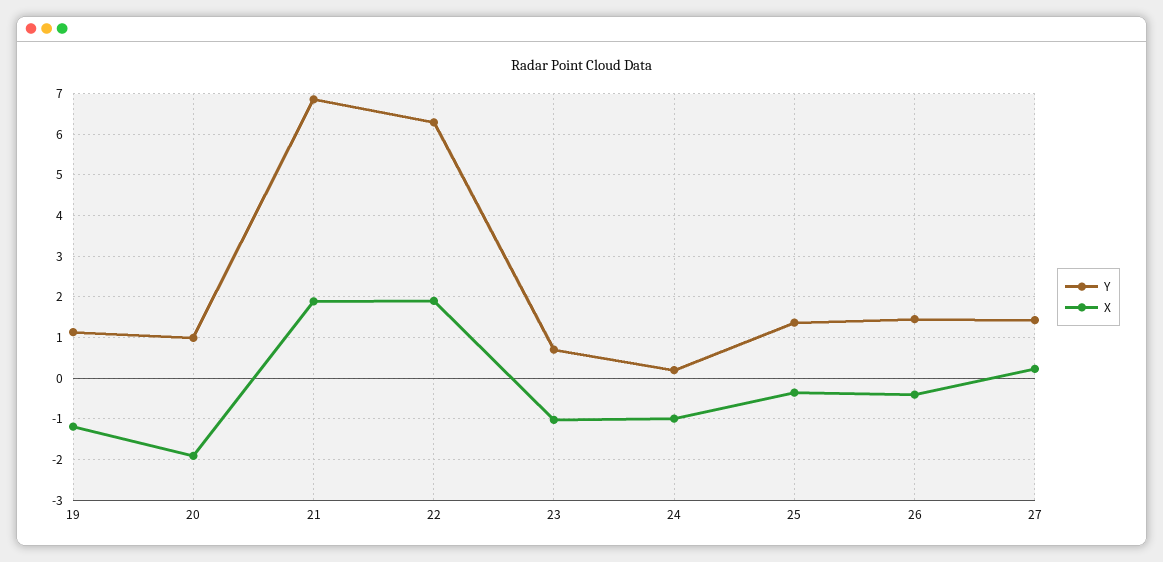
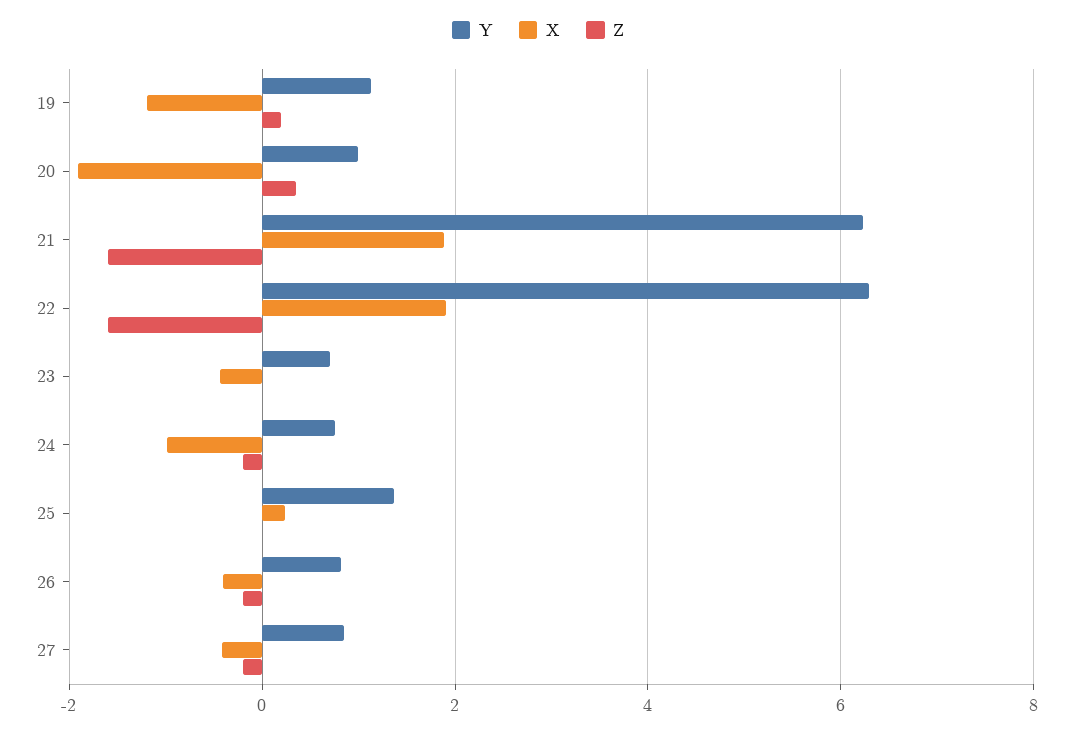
  {
    "Y": {
      "19": 1.2,
      "20": 1,
-     "21": 6.8,
+     "21": 6.2,
      "22": 6.2,
      "23": 0.8,
-     "24": 0.2,
+     "24": 0.8,
      "25": 1.4,
-     "26": 1.4,
+     "26": 0.8,
-     "27": 1.4
+     "27": 0.8
    },
    "X": {
      "19": -1.2,
      "20": -2,
      "21": 1.8,
      "22": 2,
-     "23": -1,
+     "23": -0.4,
      "24": -1,
-     "25": -0.4,
+     "25": 0.2,
      "26": -0.4,
-     "27": 0.2
+     "27": -0.4
-   }
+   },
+   "Z": {
+     "19": 0.2,
+     "20": 0.4,
+     "21": -1.6,
+     "22": -1.6,
+     "23": 0,
+     "24": -0.2,
+     "25": 0,
+     "26": -0.2,
+     "27": -0.2
+   }
  }

